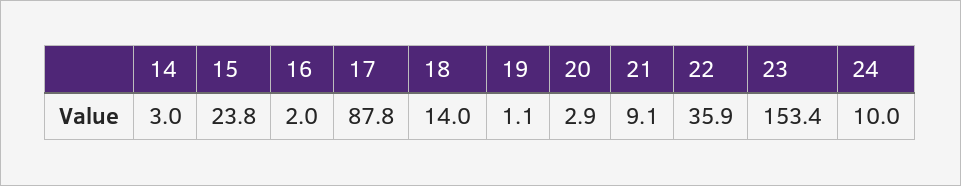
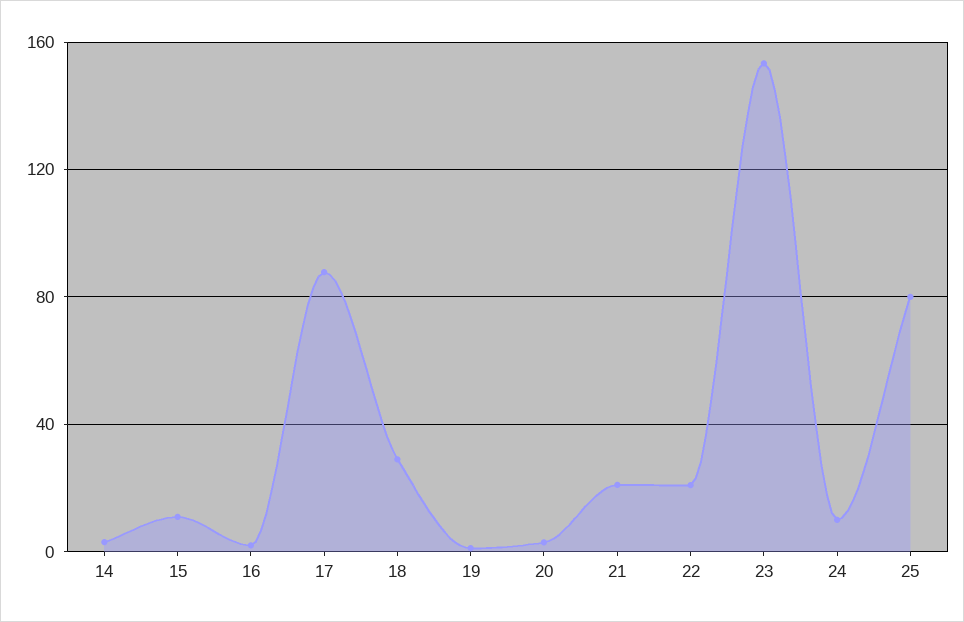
  {
    "14": 3,
-   "15": 23.8,
+   "15": 10,
    "16": 2,
    "17": 87.8,
-   "18": 14,
+   "18": 30,
    "19": 1.1,
    "20": 2.9,
-   "21": 9.1,
+   "21": 20,
-   "22": 35.9,
+   "22": 20,
    "23": 153.4,
-   "24": 10
+   "24": 10,
+   "25": 80
  }

